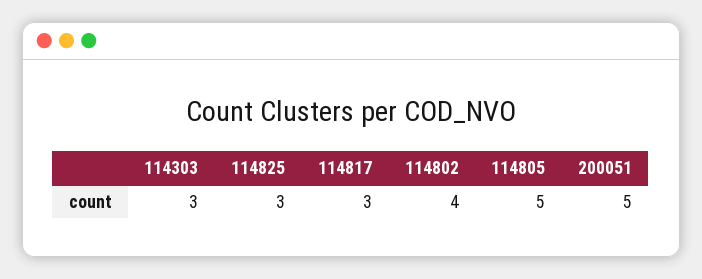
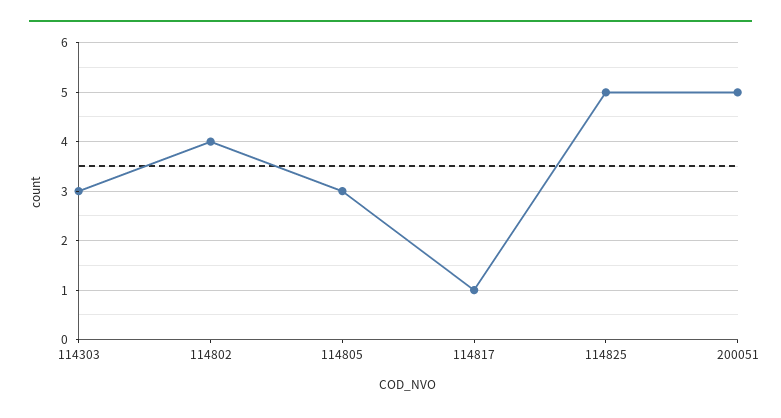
  {
    "114303": 3,
-   "114825": 3,
+   "114825": 5,
-   "114817": 3,
+   "114817": 1,
    "114802": 4,
-   "114805": 5,
+   "114805": 3,
    "200051": 5
  }

